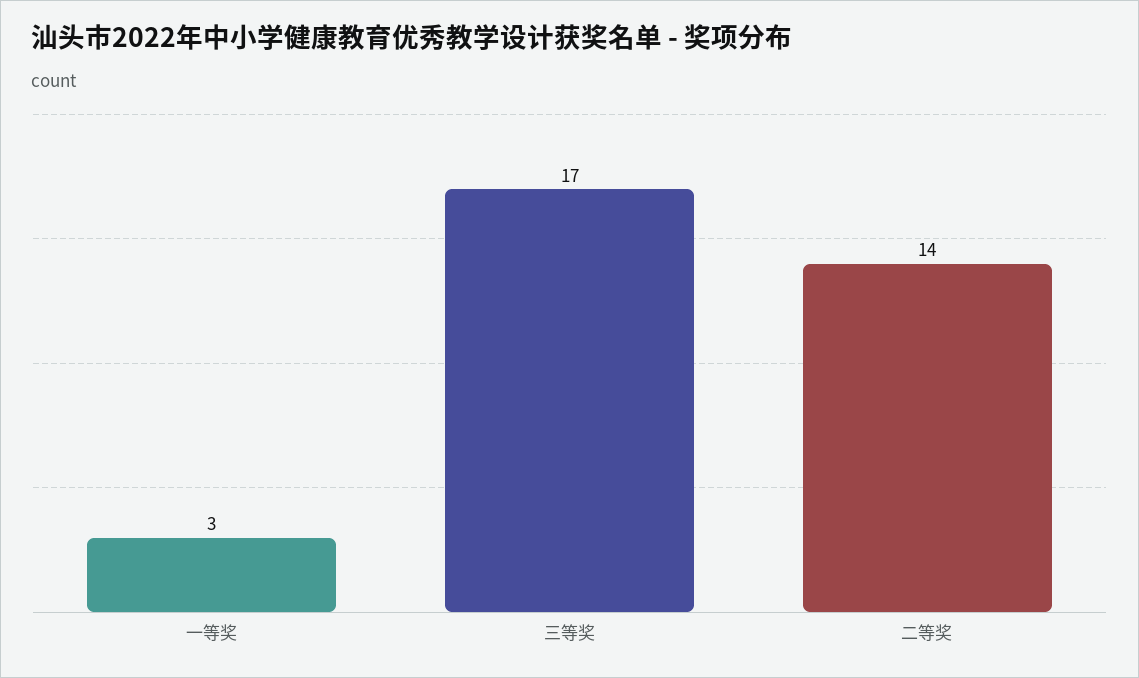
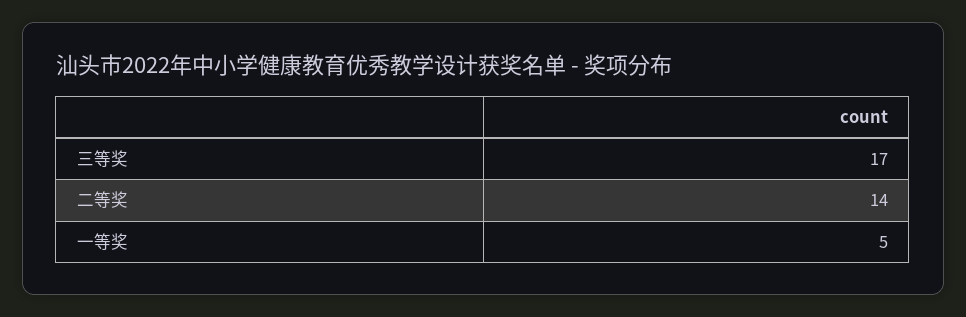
  {
-   "一等奖": 3,
+   "一等奖": 5,
    "三等奖": 17,
    "二等奖": 14
  }

